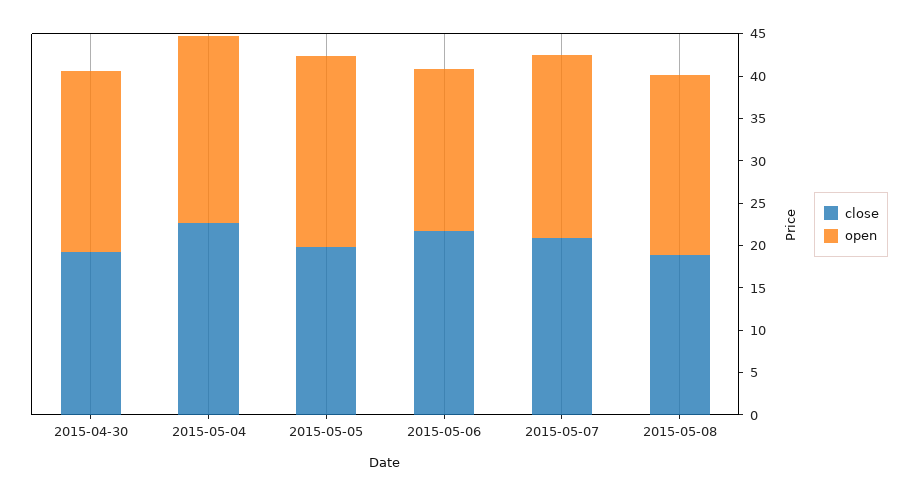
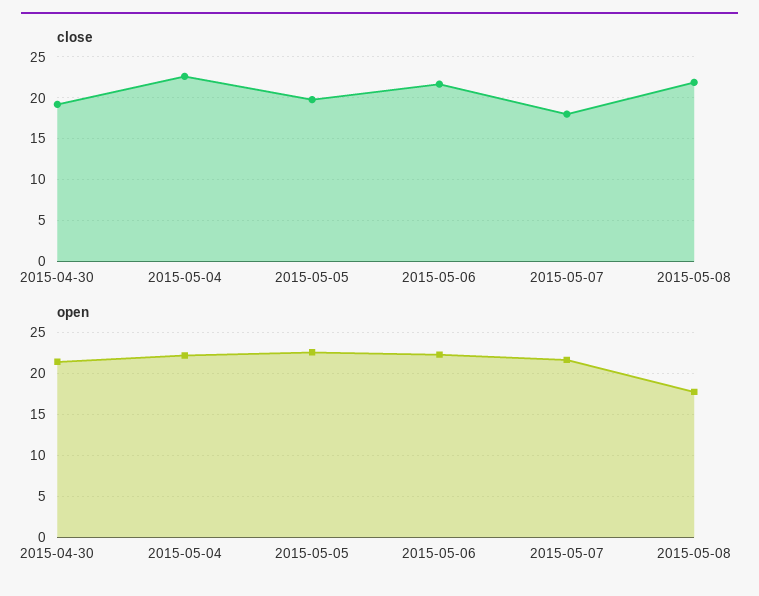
  {
    "close": {
      "2015-04-30": 19,
      "2015-05-04": 23,
      "2015-05-05": 20,
      "2015-05-06": 22,
-     "2015-05-07": 21,
+     "2015-05-07": 18,
-     "2015-05-08": 19
+     "2015-05-08": 22
    },
    "open": {
      "2015-04-30": 21,
      "2015-05-04": 22,
      "2015-05-05": 23,
-     "2015-05-06": 19,
+     "2015-05-06": 22,
      "2015-05-07": 22,
-     "2015-05-08": 21
+     "2015-05-08": 18
    }
  }

